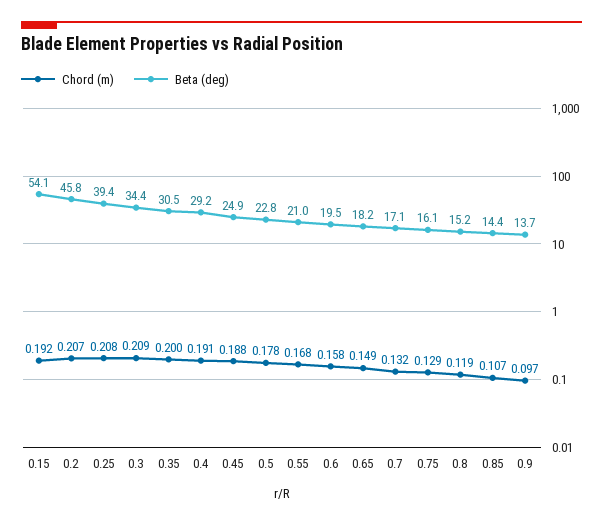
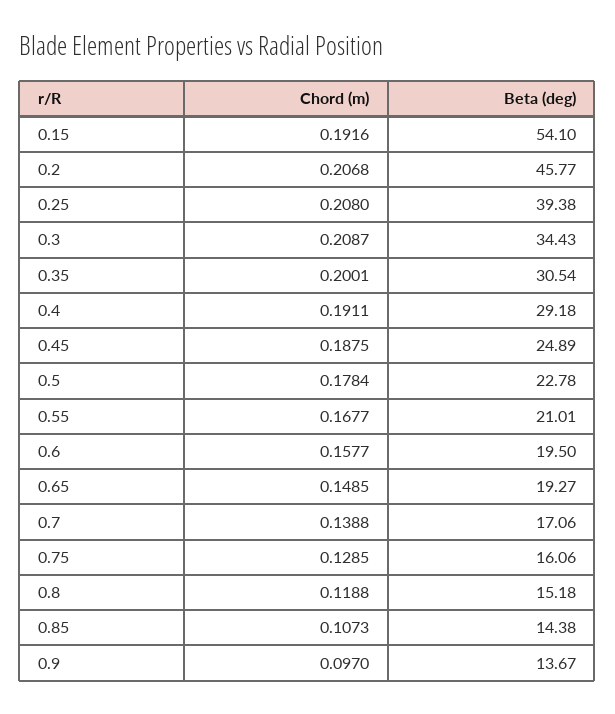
  {
    "Chord (m)": {
      "0.15": 0.1916,
      "0.2": 0.2068,
      "0.25": 0.208,
      "0.3": 0.2087,
      "0.35": 0.2001,
      "0.4": 0.1911,
      "0.45": 0.1875,
      "0.5": 0.1784,
      "0.55": 0.1677,
      "0.6": 0.1577,
      "0.65": 0.1485,
-     "0.7": 0.132,
+     "0.7": 0.1388,
      "0.75": 0.1285,
      "0.8": 0.1188,
      "0.85": 0.1073,
      "0.9": 0.097
    },
    "Beta (deg)": {
      "0.15": 54.1,
      "0.2": 45.77,
      "0.25": 39.38,
      "0.3": 34.43,
      "0.35": 30.54,
      "0.4": 29.18,
      "0.45": 24.89,
      "0.5": 22.78,
      "0.55": 21.01,
      "0.6": 19.5,
-     "0.65": 18.2,
+     "0.65": 19.27,
      "0.7": 17.06,
      "0.75": 16.06,
      "0.8": 15.18,
      "0.85": 14.38,
      "0.9": 13.67
    }
  }

